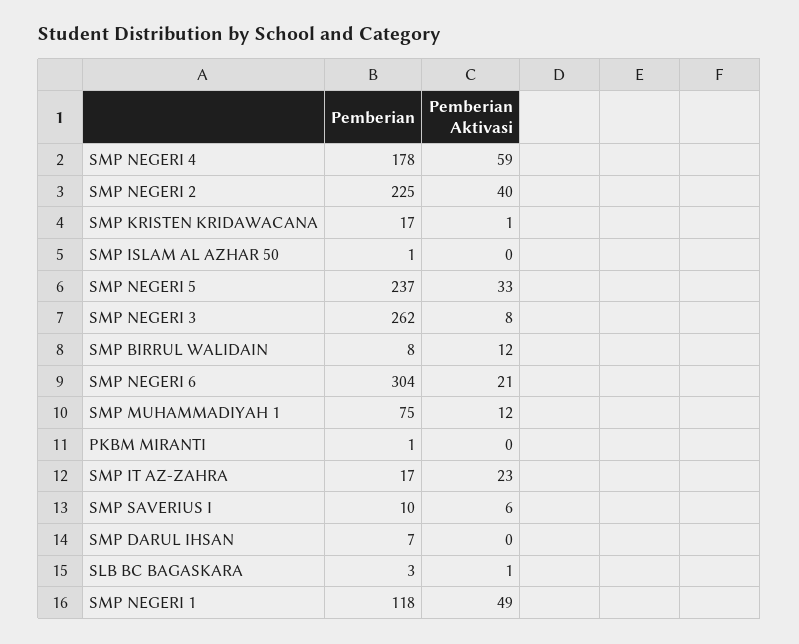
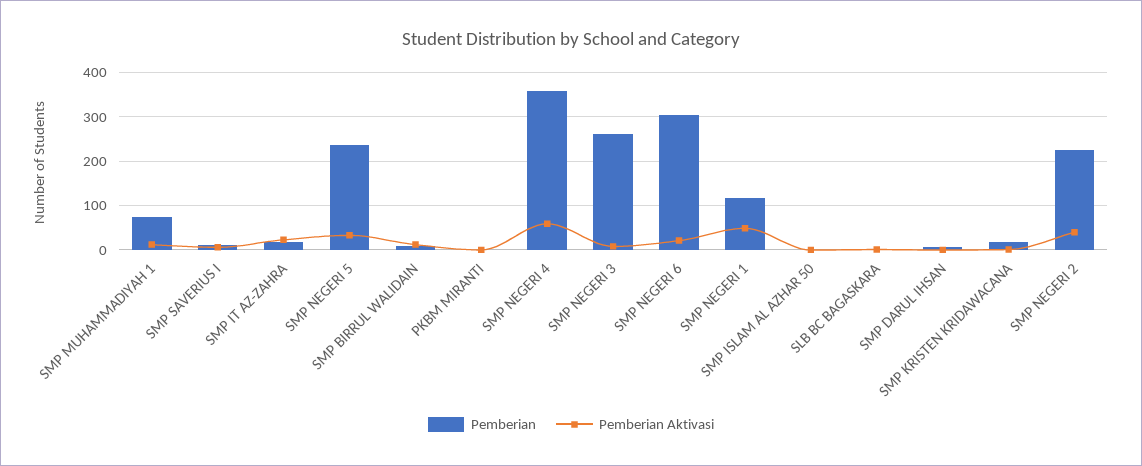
  {
    "Pemberian": {
-     "SMP NEGERI 4": 178,
+     "SMP NEGERI 4": 360,
      "SMP NEGERI 2": 225,
      "SMP KRISTEN KRIDAWACANA": 17,
      "SMP ISLAM AL AZHAR 50": 1,
      "SMP NEGERI 5": 237,
      "SMP NEGERI 3": 262,
      "SMP BIRRUL WALIDAIN": 8,
      "SMP NEGERI 6": 304,
      "SMP MUHAMMADIYAH 1": 75,
      "PKBM MIRANTI": 1,
      "SMP IT AZ-ZAHRA": 17,
      "SMP SAVERIUS I": 10,
      "SMP DARUL IHSAN": 7,
      "SLB BC BAGASKARA": 3,
      "SMP NEGERI 1": 118
    },
    "Pemberian Aktivasi": {
      "SMP NEGERI 4": 59,
      "SMP NEGERI 2": 40,
      "SMP KRISTEN KRIDAWACANA": 1,
      "SMP ISLAM AL AZHAR 50": 0,
      "SMP NEGERI 5": 33,
      "SMP NEGERI 3": 8,
      "SMP BIRRUL WALIDAIN": 12,
      "SMP NEGERI 6": 21,
      "SMP MUHAMMADIYAH 1": 12,
      "PKBM MIRANTI": 0,
      "SMP IT AZ-ZAHRA": 23,
      "SMP SAVERIUS I": 6,
      "SMP DARUL IHSAN": 0,
      "SLB BC BAGASKARA": 1,
      "SMP NEGERI 1": 49
    }
  }

